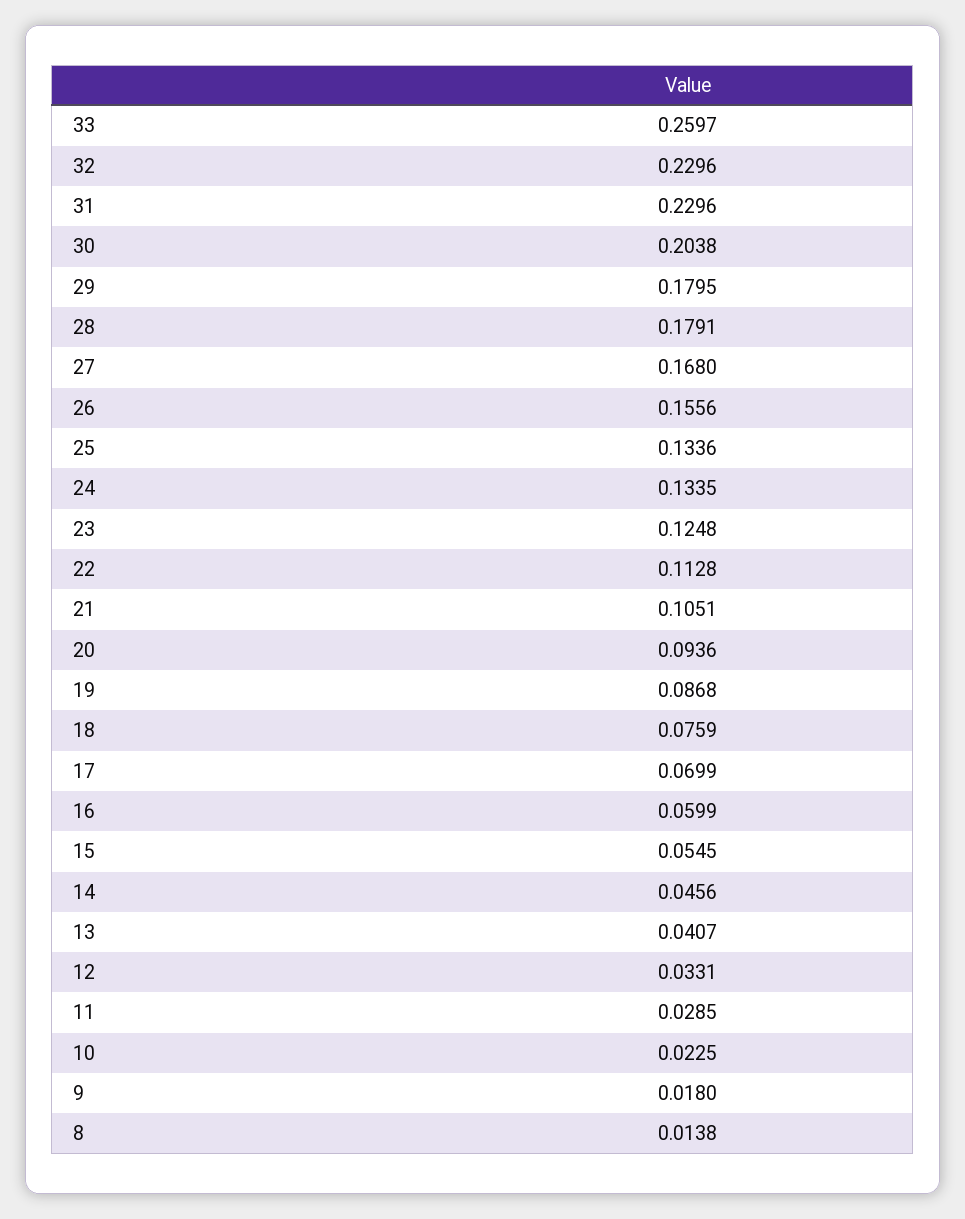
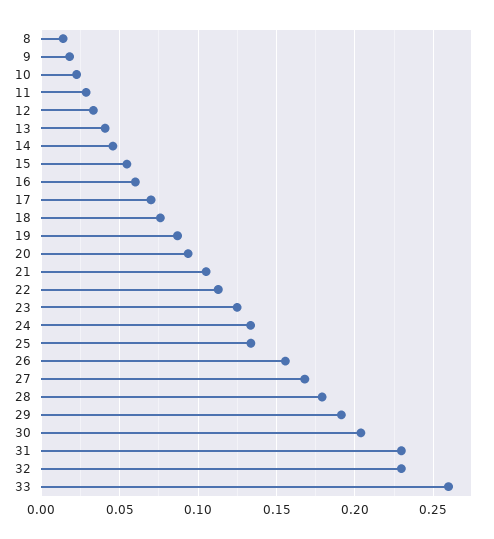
  {
    "33": 0.2597,
    "32": 0.2296,
    "31": 0.2296,
    "30": 0.2038,
-   "29": 0.1795,
+   "29": 0.19,
    "28": 0.1791,
    "27": 0.168,
    "26": 0.1556,
    "25": 0.1336,
    "24": 0.1335,
    "23": 0.1248,
    "22": 0.1128,
    "21": 0.1051,
    "20": 0.0936,
    "19": 0.0868,
    "18": 0.0759,
    "17": 0.0699,
    "16": 0.0599,
    "15": 0.0545,
    "14": 0.0456,
    "13": 0.0407,
    "12": 0.0331,
    "11": 0.0285,
    "10": 0.0225,
    "9": 0.018,
    "8": 0.0138
  }

